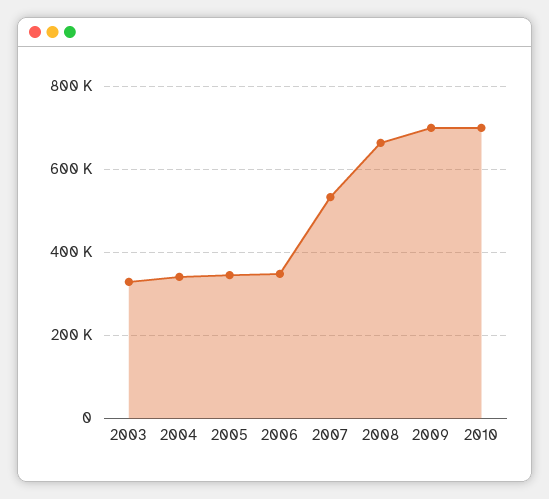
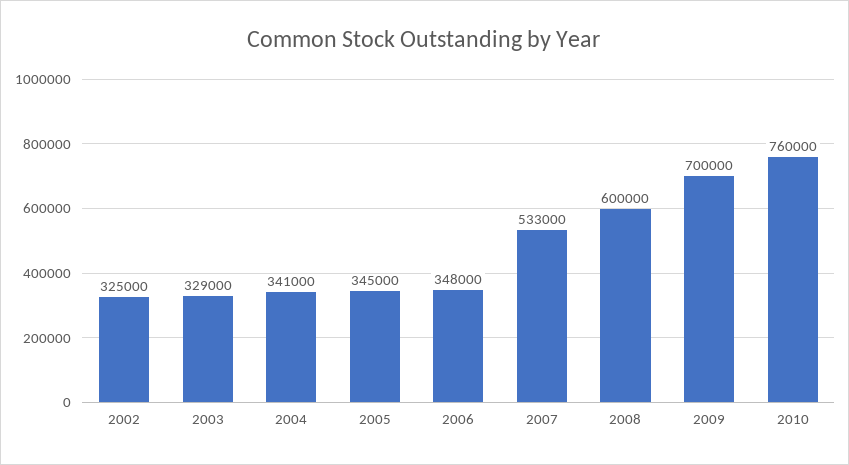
  {
    "2003": 329000,
    "2004": 341000,
    "2005": 345000,
    "2006": 348000,
    "2007": 533000,
-   "2008": 660000,
+   "2008": 600000,
    "2009": 700000,
-   "2010": 700000
+   "2010": 760000,
+   "2002": 325000
  }

